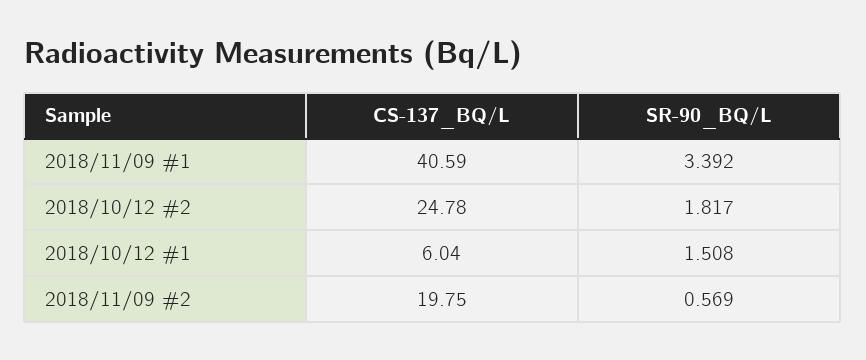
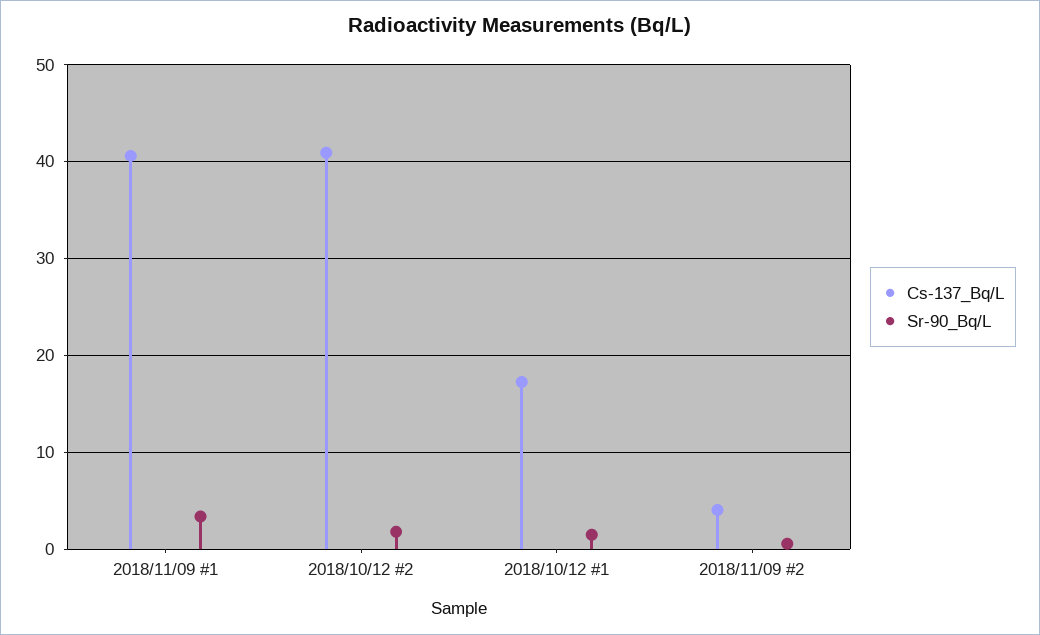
  {
    "CS-137_BQ/L": {
      "2018/11/09 #1": 40.59,
-     "2018/10/12 #2": 24.78,
+     "2018/10/12 #2": 41,
-     "2018/10/12 #1": 6.04,
+     "2018/10/12 #1": 17,
-     "2018/11/09 #2": 19.75
+     "2018/11/09 #2": 4
    },
    "SR-90_BQ/L": {
      "2018/11/09 #1": 3.392,
      "2018/10/12 #2": 1.817,
      "2018/10/12 #1": 1.508,
      "2018/11/09 #2": 0.569
    }
  }

